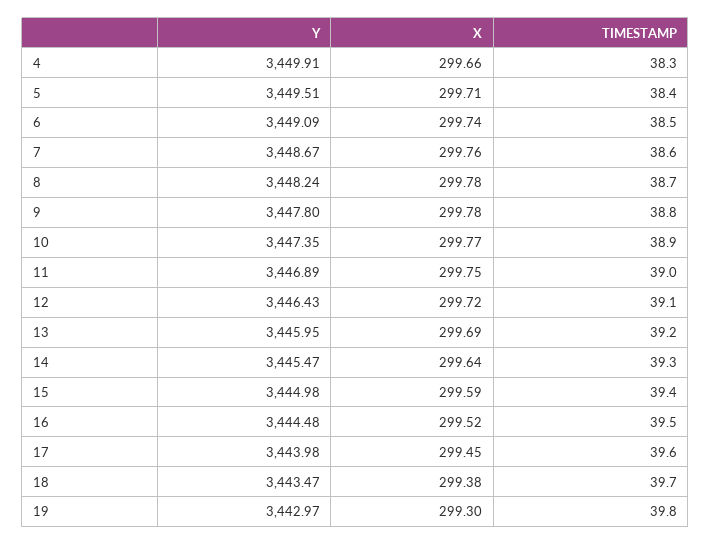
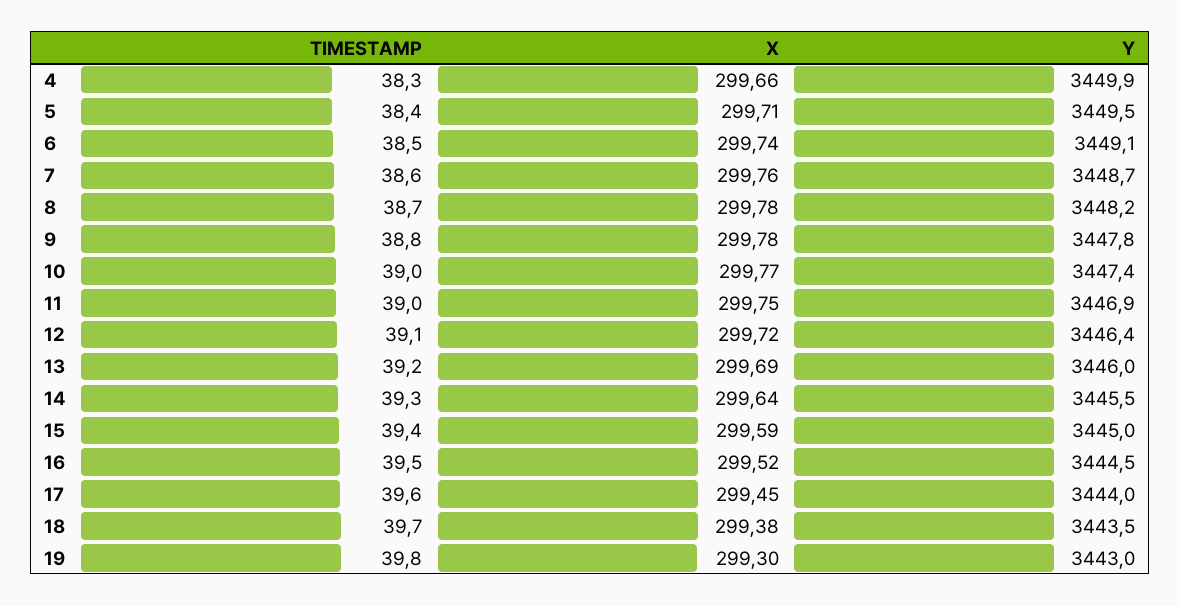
  {
    "Y": {
      "4": 3449.91,
      "5": 3449.51,
      "6": 3449.09,
      "7": 3448.67,
      "8": 3448.24,
      "9": 3447.8,
      "10": 3447.35,
      "11": 3446.89,
      "12": 3446.43,
      "13": 3445.95,
      "14": 3445.47,
      "15": 3444.98,
      "16": 3444.48,
      "17": 3443.98,
      "18": 3443.47,
      "19": 3442.97
    },
    "X": {
      "4": 299.66,
      "5": 299.71,
      "6": 299.74,
      "7": 299.76,
      "8": 299.78,
      "9": 299.78,
      "10": 299.77,
      "11": 299.75,
      "12": 299.72,
      "13": 299.69,
      "14": 299.64,
      "15": 299.59,
      "16": 299.52,
      "17": 299.45,
      "18": 299.38,
      "19": 299.3
    },
    "TIMESTAMP": {
      "4": 38.3,
      "5": 38.4,
      "6": 38.5,
      "7": 38.6,
      "8": 38.7,
      "9": 38.8,
-     "10": 38.9,
+     "10": 39,
      "11": 39,
      "12": 39.1,
      "13": 39.2,
      "14": 39.3,
      "15": 39.4,
      "16": 39.5,
      "17": 39.6,
      "18": 39.7,
      "19": 39.8
    }
  }

